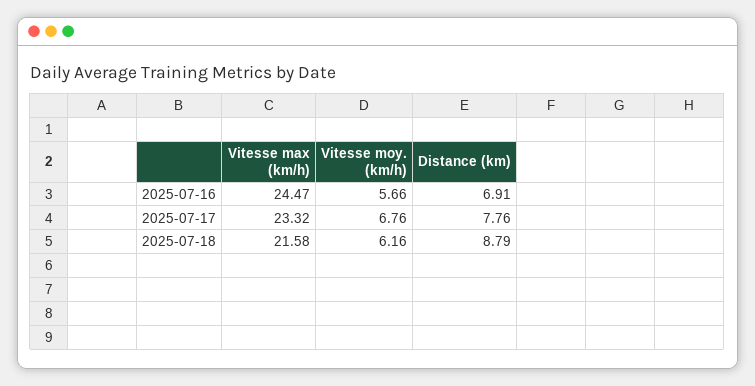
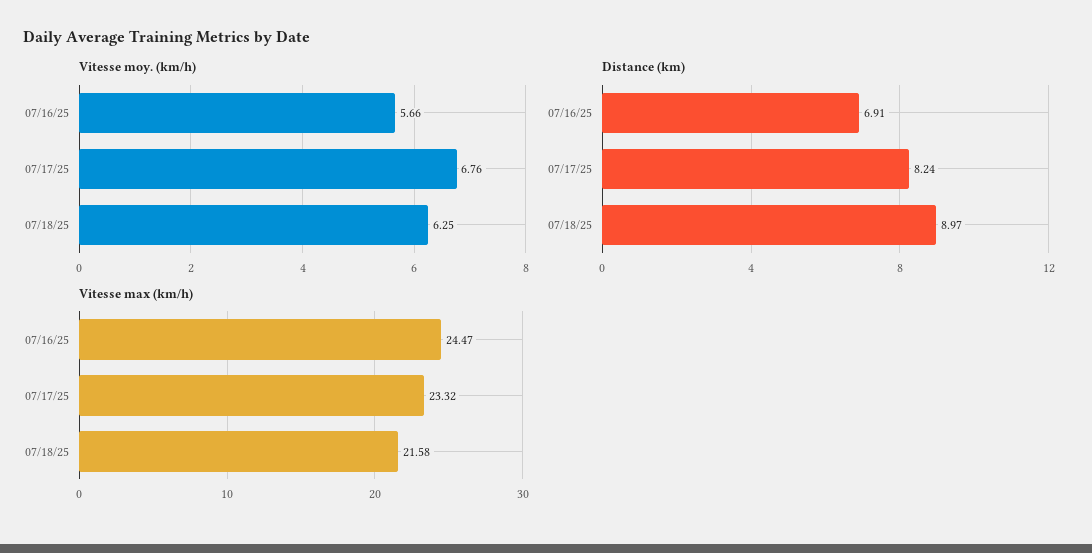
  {
    "Vitesse max (km/h)": {
      "2025-07-16": 24.47,
      "2025-07-17": 23.32,
      "2025-07-18": 21.58
    },
    "Vitesse moy. (km/h)": {
      "2025-07-16": 5.66,
      "2025-07-17": 6.76,
-     "2025-07-18": 6.16
+     "2025-07-18": 6.25
    },
    "Distance (km)": {
      "2025-07-16": 6.91,
-     "2025-07-17": 7.76,
+     "2025-07-17": 8.24,
-     "2025-07-18": 8.79
+     "2025-07-18": 8.97
    }
  }

